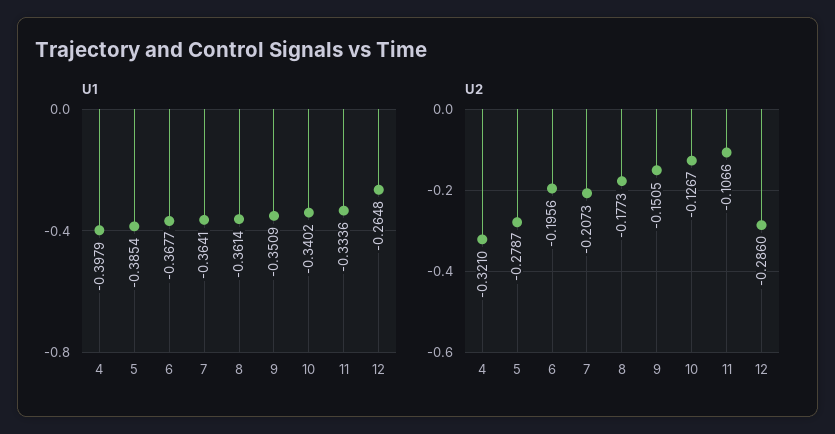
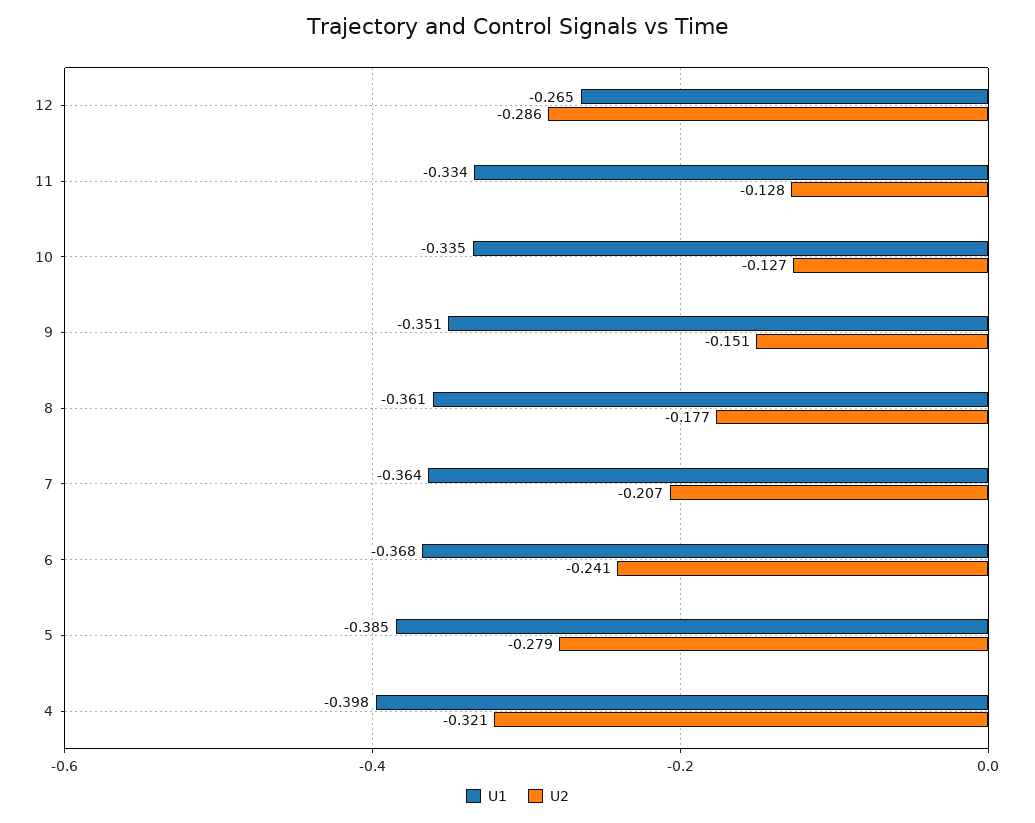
  {
    "U1": {
      "4": -0.3979,
      "5": -0.3854,
      "6": -0.3677,
      "7": -0.3641,
      "8": -0.3614,
      "9": -0.3509,
-     "10": -0.3402,
+     "10": -0.335,
      "11": -0.3336,
      "12": -0.2648
    },
    "U2": {
      "4": -0.321,
      "5": -0.2787,
-     "6": -0.1956,
+     "6": -0.241,
      "7": -0.2073,
      "8": -0.1773,
      "9": -0.1505,
      "10": -0.1267,
-     "11": -0.1066,
+     "11": -0.128,
      "12": -0.286
    }
  }

